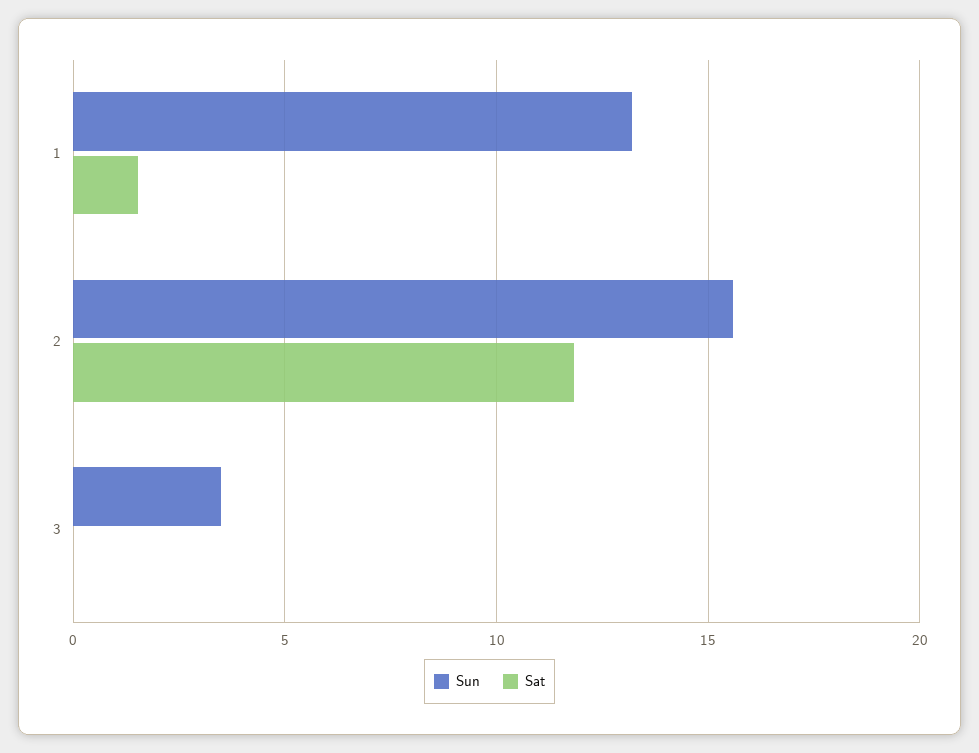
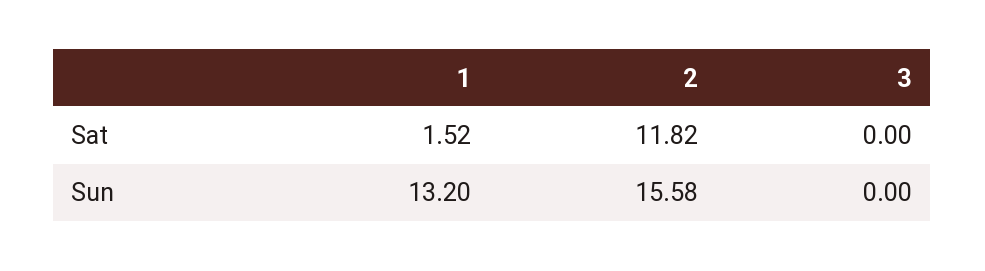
  {
    "Sun": {
      "1": 13.2,
      "2": 15.58,
-     "3": 3.5
+     "3": 0
    },
    "Sat": {
      "1": 1.52,
      "2": 11.82,
      "3": 0
    }
  }

